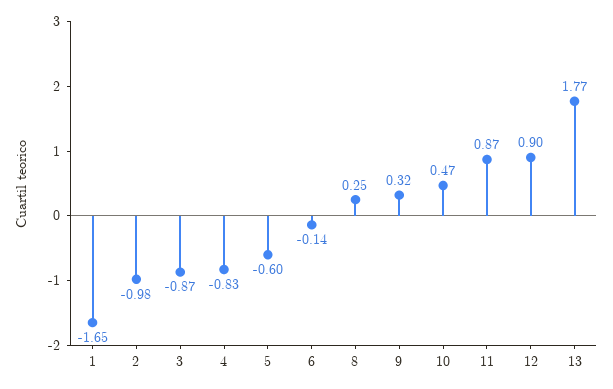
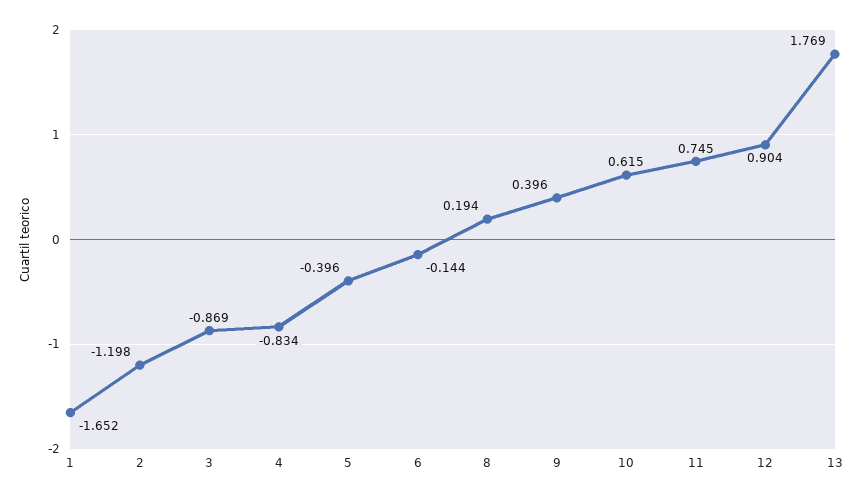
  {
    "1": -1.652,
-   "2": -0.98,
+   "2": -1.198,
    "3": -0.869,
    "4": -0.834,
-   "5": -0.6,
+   "5": -0.396,
    "6": -0.144,
-   "8": 0.25,
+   "8": 0.194,
-   "9": 0.32,
+   "9": 0.396,
-   "10": 0.47,
+   "10": 0.615,
-   "11": 0.87,
+   "11": 0.745,
    "12": 0.904,
    "13": 1.769
  }

